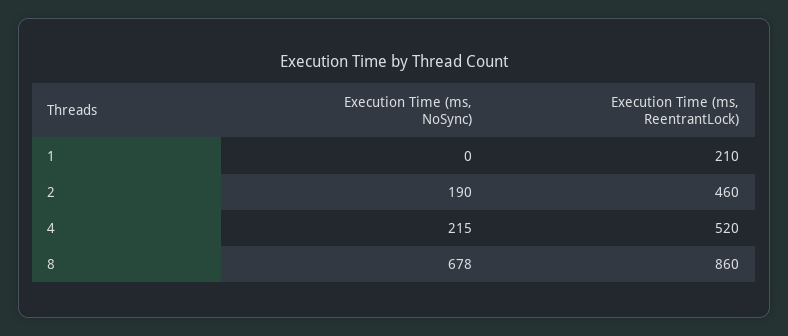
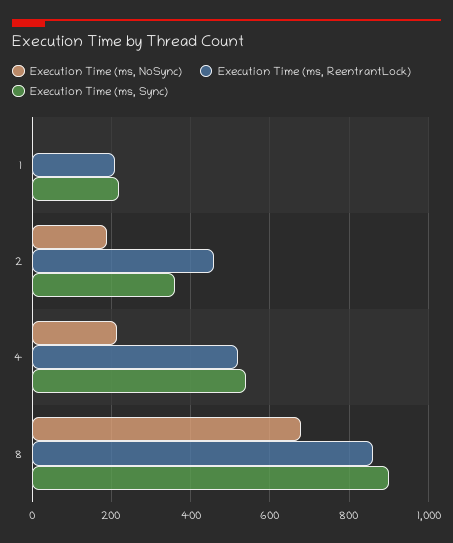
  {
    "Execution Time (ms, NoSync)": {
      "1": 0,
      "2": 190,
      "4": 215,
      "8": 678
    },
    "Execution Time (ms, ReentrantLock)": {
      "1": 210,
      "2": 460,
      "4": 520,
      "8": 860
-   }
+   },
+   "Execution Time (ms, Sync)": {
+     "1": 220,
+     "2": 360,
+     "4": 540,
+     "8": 900
+   }
  }

